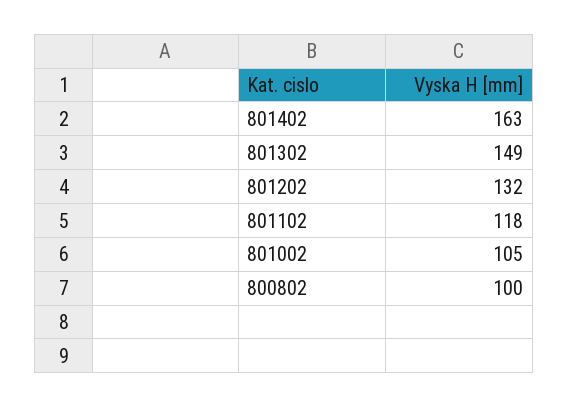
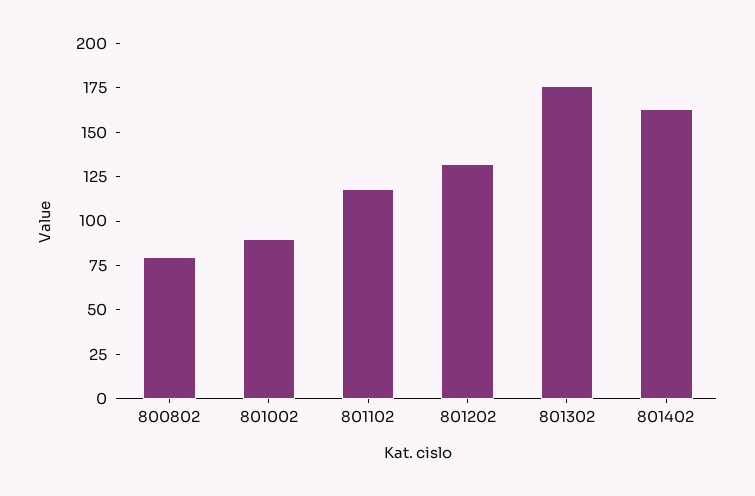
  {
    "801402": 163,
-   "801302": 149,
+   "801302": 175,
    "801202": 132,
    "801102": 118,
-   "801002": 105,
+   "801002": 90,
-   "800802": 100
+   "800802": 80
  }

